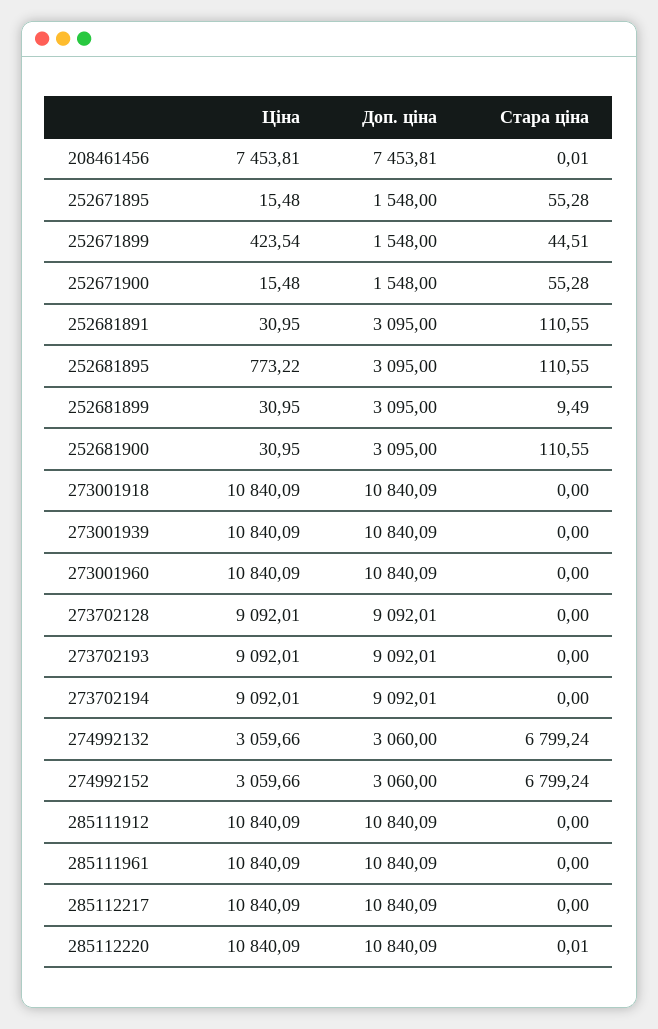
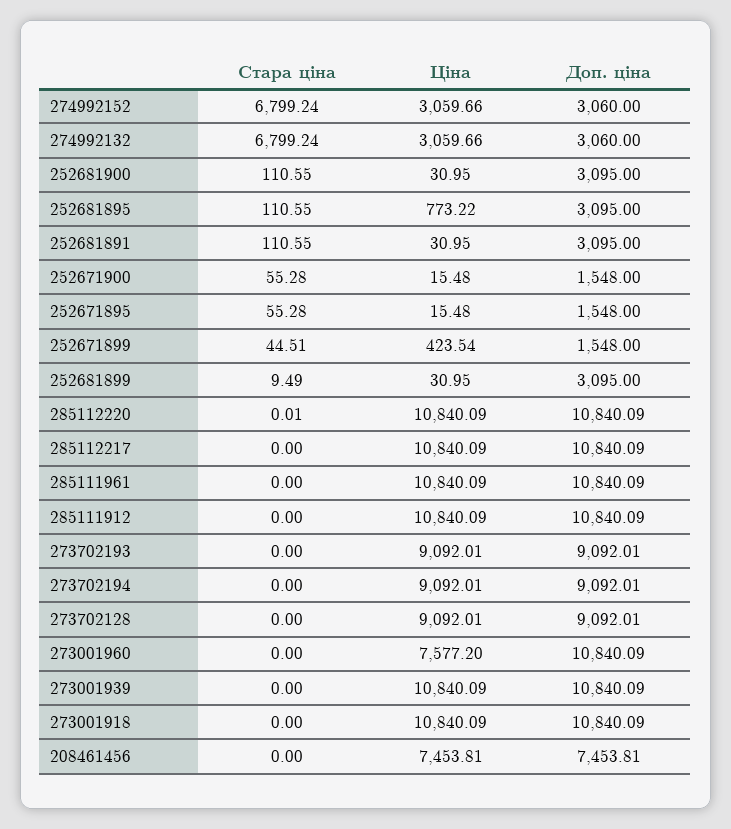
  {
    "Ціна": {
      "208461456": 7453.81,
      "252671895": 15.48,
      "252671899": 423.54,
      "252671900": 15.48,
      "252681891": 30.95,
      "252681895": 773.22,
      "252681899": 30.95,
      "252681900": 30.95,
      "273001918": 10840.09,
      "273001939": 10840.09,
-     "273001960": 10840.09,
+     "273001960": 7577.2,
      "273702128": 9092.01,
      "273702193": 9092.01,
      "273702194": 9092.01,
      "274992132": 3059.66,
      "274992152": 3059.66,
      "285111912": 10840.09,
      "285111961": 10840.09,
      "285112217": 10840.09,
      "285112220": 10840.09
    },
    "Доп. ціна": {
      "208461456": 7453.81,
      "252671895": 1548,
      "252671899": 1548,
      "252671900": 1548,
      "252681891": 3095,
      "252681895": 3095,
      "252681899": 3095,
      "252681900": 3095,
      "273001918": 10840.09,
      "273001939": 10840.09,
      "273001960": 10840.09,
      "273702128": 9092.01,
      "273702193": 9092.01,
      "273702194": 9092.01,
      "274992132": 3060,
      "274992152": 3060,
      "285111912": 10840.09,
      "285111961": 10840.09,
      "285112217": 10840.09,
      "285112220": 10840.09
    },
    "Стара ціна": {
-     "208461456": 0.01,
+     "208461456": 0,
      "252671895": 55.28,
      "252671899": 44.51,
      "252671900": 55.28,
      "252681891": 110.55,
      "252681895": 110.55,
      "252681899": 9.49,
      "252681900": 110.55,
      "273001918": 0,
      "273001939": 0,
      "273001960": 0,
      "273702128": 0,
      "273702193": 0,
      "273702194": 0,
      "274992132": 6799.24,
      "274992152": 6799.24,
      "285111912": 0,
      "285111961": 0,
      "285112217": 0,
      "285112220": 0.01
    }
  }

